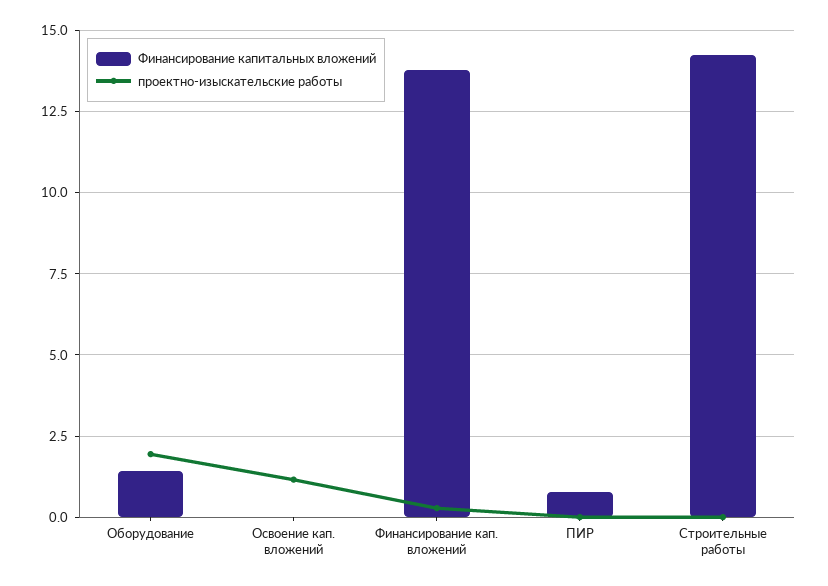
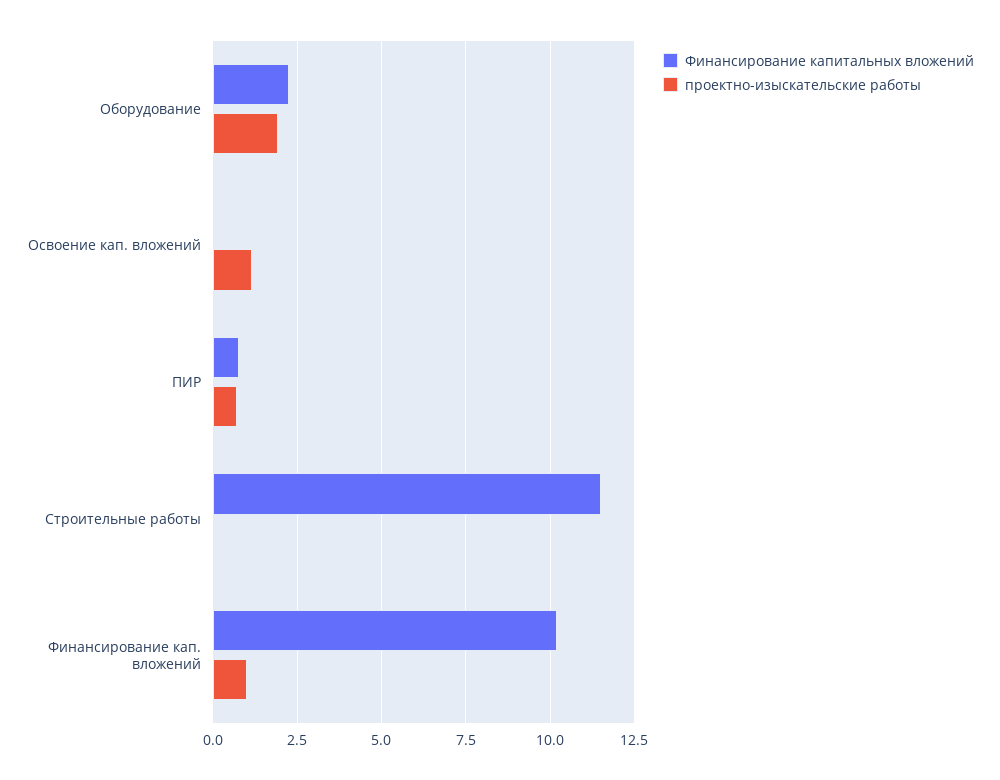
  {
    "Финансирование капитальных вложений": {
-     "Оборудование": 1.5,
+     "Оборудование": 2.25,
      "Освоение кап. вложений": 0,
-     "Финансирование кап. вложений": 13.75,
+     "Финансирование кап. вложений": 10.25,
      "ПИР": 0.75,
-     "Строительные работы": 14.25
+     "Строительные работы": 11.5
    },
    "проектно-изыскательские работы": {
      "Оборудование": 2,
      "Освоение кап. вложений": 1.25,
-     "Финансирование кап. вложений": 0.25,
+     "Финансирование кап. вложений": 1,
-     "ПИР": 0,
+     "ПИР": 0.75,
      "Строительные работы": 0
    }
  }

